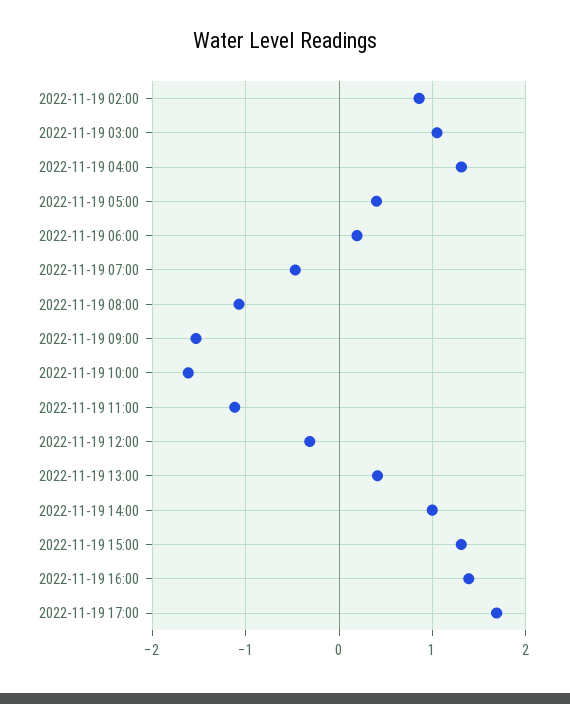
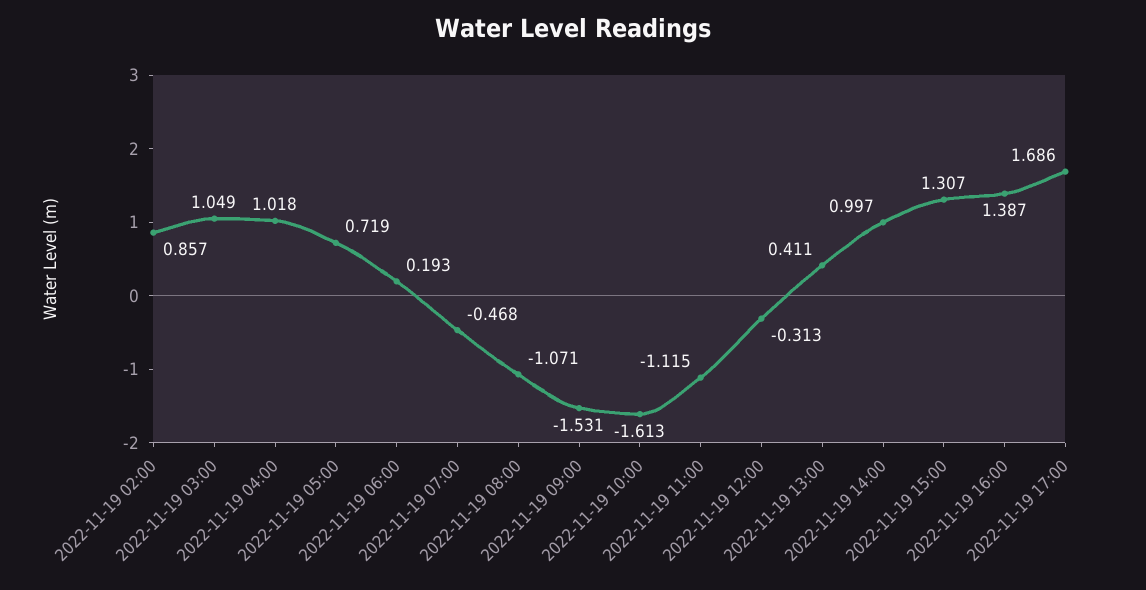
  {
    "2022-11-19 02:00": 0.857,
    "2022-11-19 03:00": 1.049,
-   "2022-11-19 04:00": 1.3,
+   "2022-11-19 04:00": 1.018,
-   "2022-11-19 05:00": 0.4,
+   "2022-11-19 05:00": 0.719,
    "2022-11-19 06:00": 0.193,
    "2022-11-19 07:00": -0.468,
    "2022-11-19 08:00": -1.071,
    "2022-11-19 09:00": -1.531,
    "2022-11-19 10:00": -1.613,
    "2022-11-19 11:00": -1.115,
    "2022-11-19 12:00": -0.313,
    "2022-11-19 13:00": 0.411,
    "2022-11-19 14:00": 0.997,
    "2022-11-19 15:00": 1.307,
    "2022-11-19 16:00": 1.387,
    "2022-11-19 17:00": 1.686
  }

